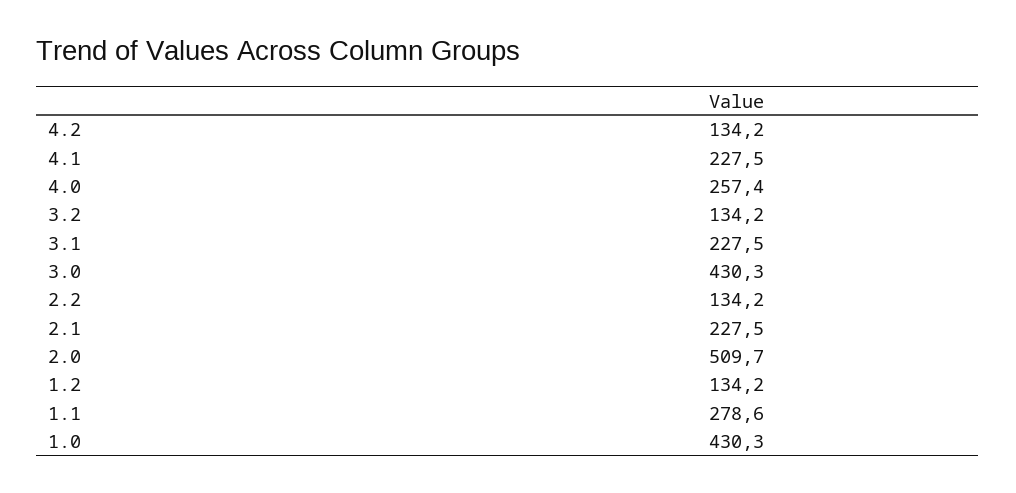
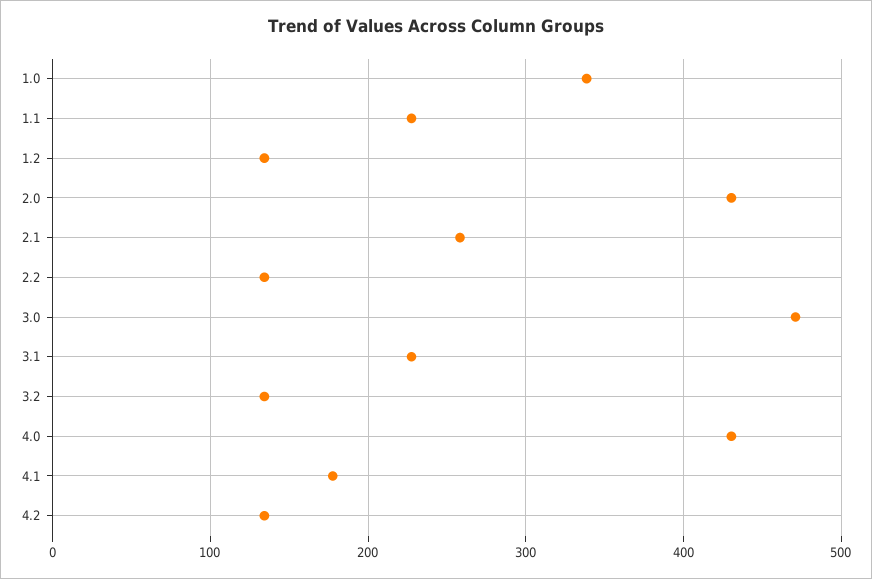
  {
    "4.2": 134.2,
-   "4.1": 227.5,
+   "4.1": 180,
-   "4.0": 257.4,
+   "4.0": 430,
    "3.2": 134.2,
    "3.1": 227.5,
-   "3.0": 430.3,
+   "3.0": 470,
    "2.2": 134.2,
-   "2.1": 227.5,
+   "2.1": 260,
-   "2.0": 509.7,
+   "2.0": 430,
    "1.2": 134.2,
-   "1.1": 278.6,
+   "1.1": 230,
-   "1.0": 430.3
+   "1.0": 340
  }

